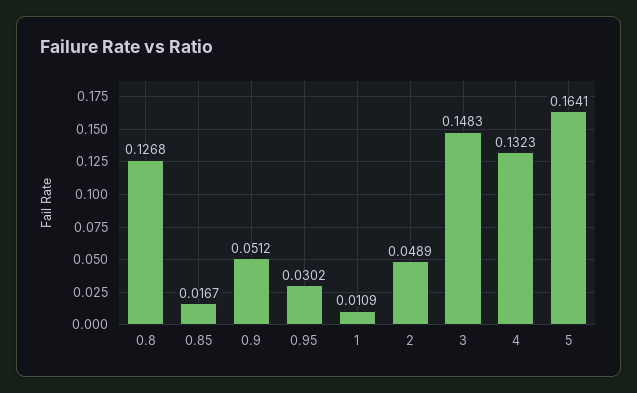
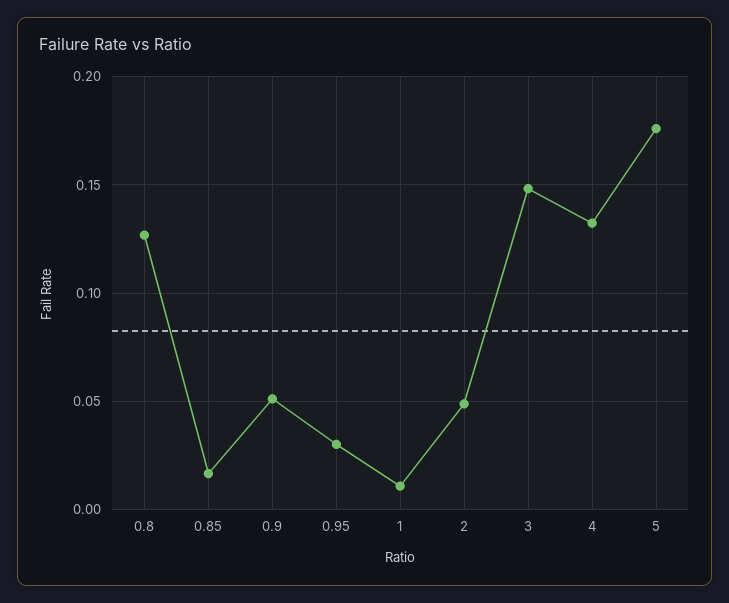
  {
    "0.8": 0.1268,
    "0.85": 0.0167,
    "0.9": 0.0512,
    "0.95": 0.0302,
    "1": 0.0109,
    "2": 0.0489,
    "3": 0.1483,
    "4": 0.1323,
-   "5": 0.1641
+   "5": 0.175
  }

